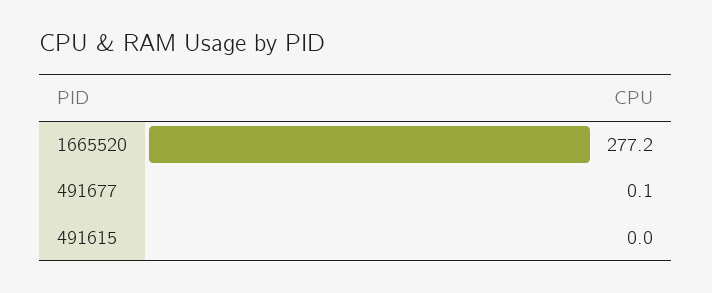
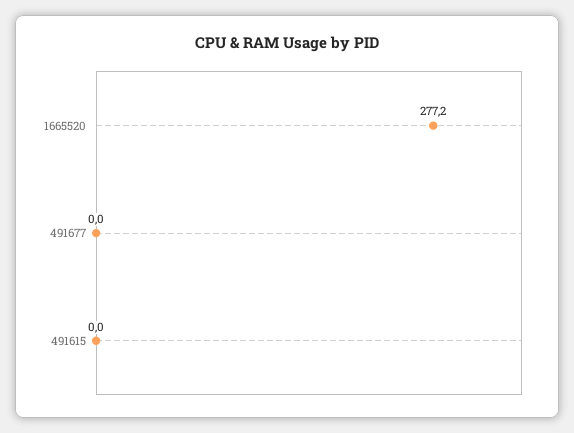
  {
    "1665520": 277.2,
-   "491677": 0.1,
+   "491677": 0,
    "491615": 0
  }

